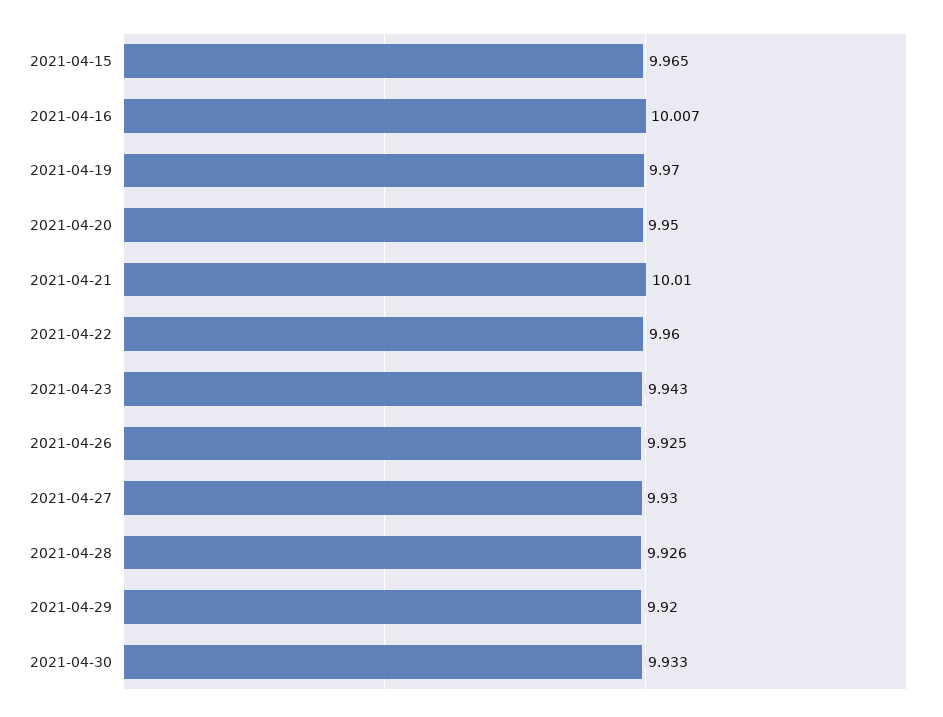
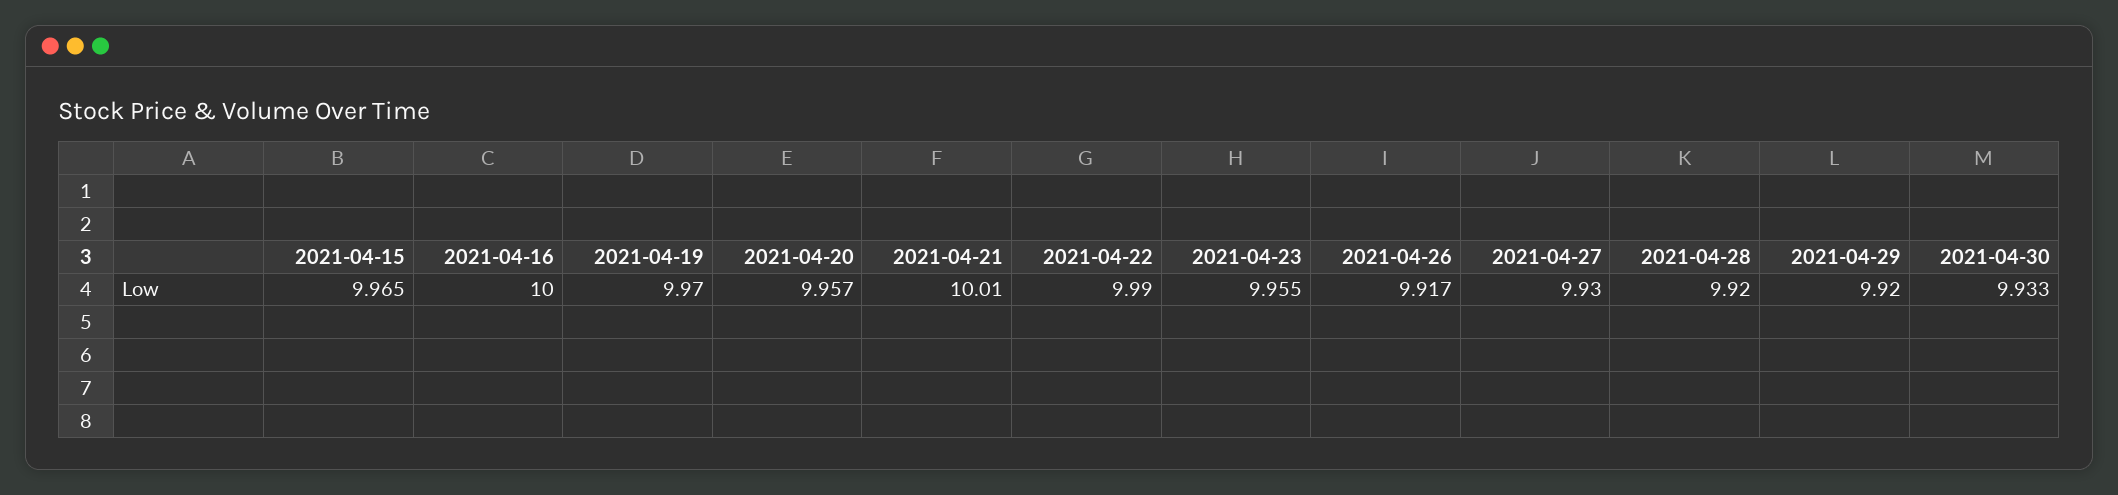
  {
    "2021-04-15": 9.965,
-   "2021-04-16": 10.007,
+   "2021-04-16": 10,
    "2021-04-19": 9.97,
-   "2021-04-20": 9.95,
+   "2021-04-20": 9.957,
    "2021-04-21": 10.01,
-   "2021-04-22": 9.96,
+   "2021-04-22": 9.99,
-   "2021-04-23": 9.943,
+   "2021-04-23": 9.955,
-   "2021-04-26": 9.925,
+   "2021-04-26": 9.917,
    "2021-04-27": 9.93,
-   "2021-04-28": 9.926,
+   "2021-04-28": 9.92,
    "2021-04-29": 9.92,
    "2021-04-30": 9.933
  }

